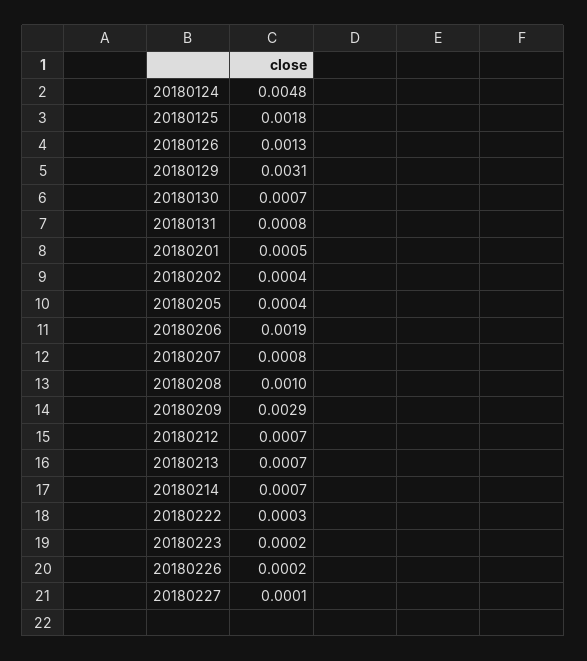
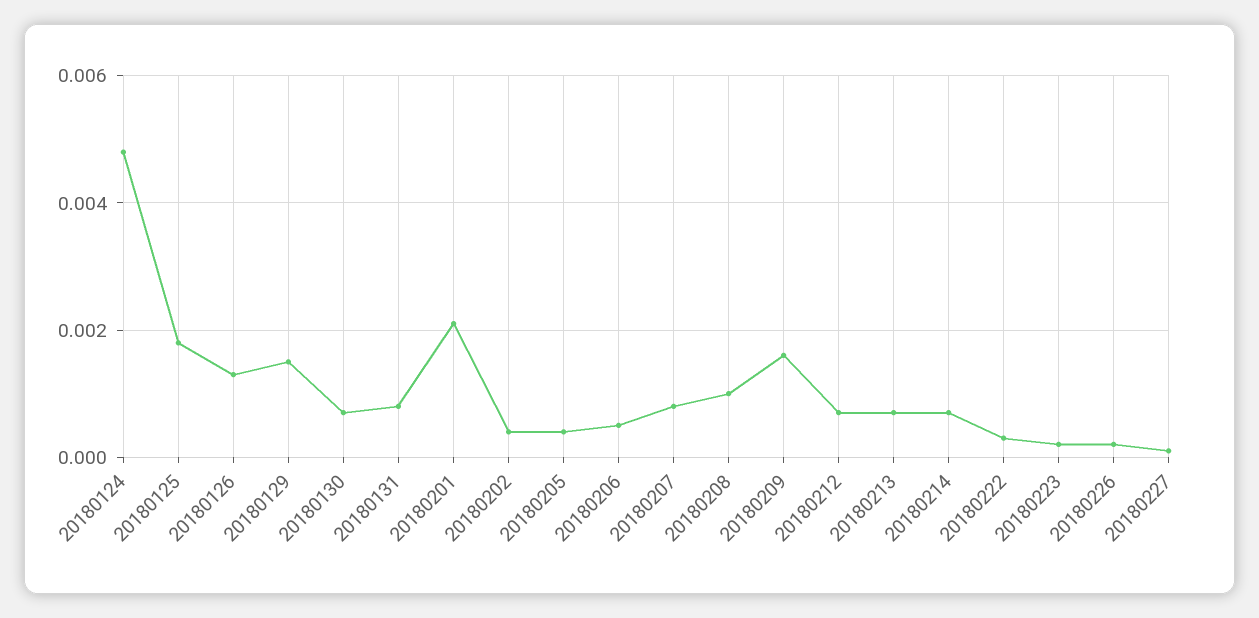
  {
    "20180124": 0.0048,
    "20180125": 0.0018,
    "20180126": 0.0013,
-   "20180129": 0.0031,
+   "20180129": 0.0015,
    "20180130": 0.0007,
    "20180131": 0.0008,
-   "20180201": 0.0005,
+   "20180201": 0.002,
    "20180202": 0.0004,
    "20180205": 0.0004,
-   "20180206": 0.0019,
+   "20180206": 0.0005,
    "20180207": 0.0008,
    "20180208": 0.001,
-   "20180209": 0.0029,
+   "20180209": 0.0015,
    "20180212": 0.0007,
    "20180213": 0.0007,
    "20180214": 0.0007,
    "20180222": 0.0003,
    "20180223": 0.0002,
    "20180226": 0.0002,
    "20180227": 0.0001
  }

